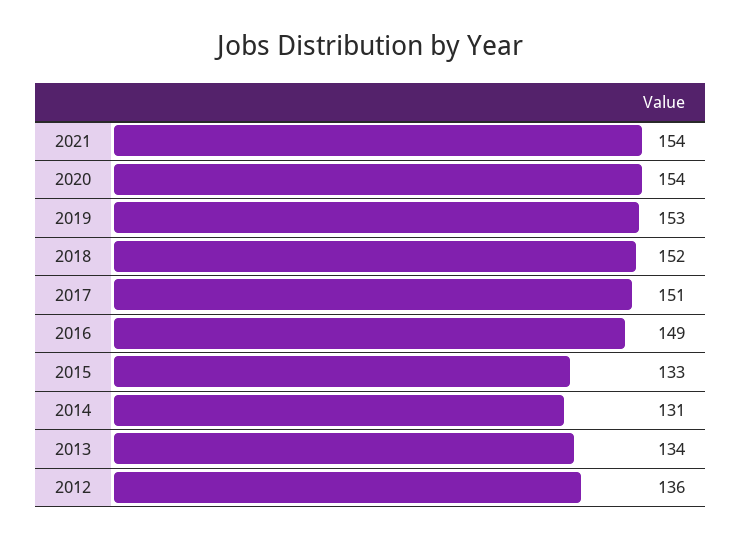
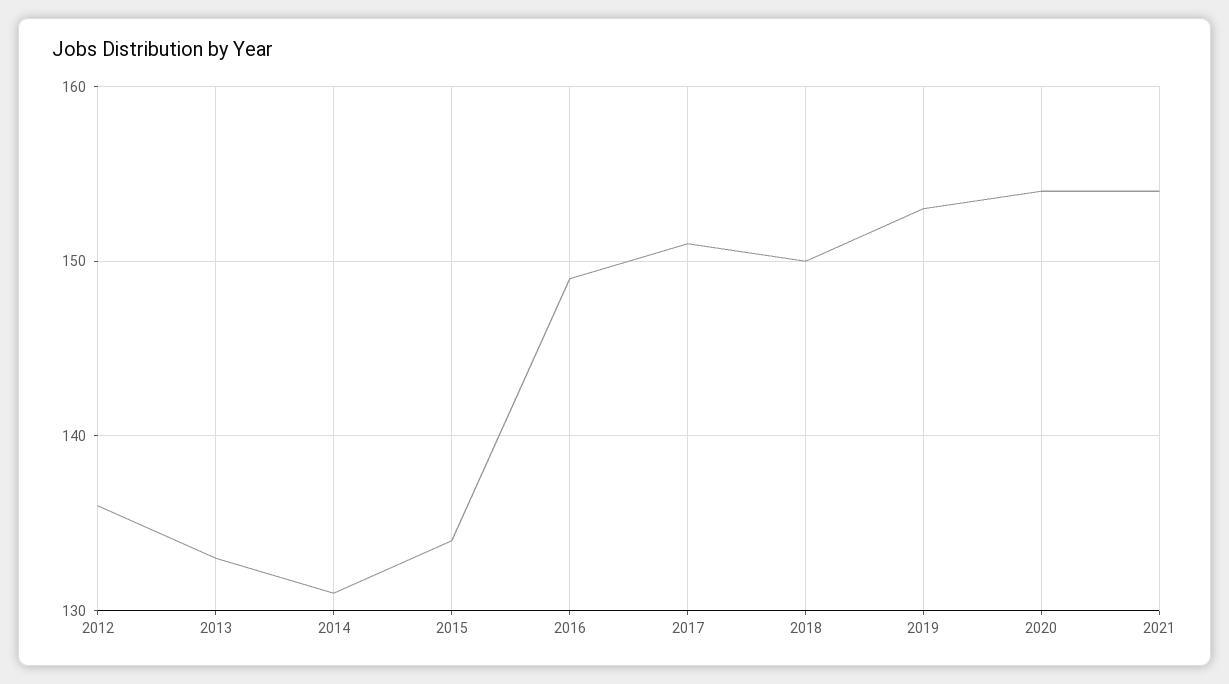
  {
    "2021": 154,
    "2020": 154,
    "2019": 153,
-   "2018": 152,
+   "2018": 150,
    "2017": 151,
    "2016": 149,
-   "2015": 133,
+   "2015": 134,
    "2014": 131,
-   "2013": 134,
+   "2013": 133,
    "2012": 136
  }

